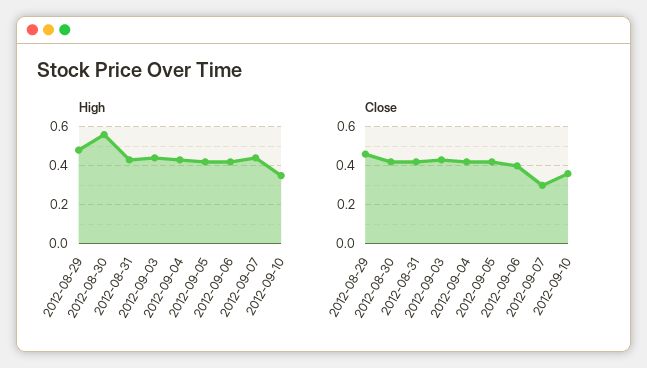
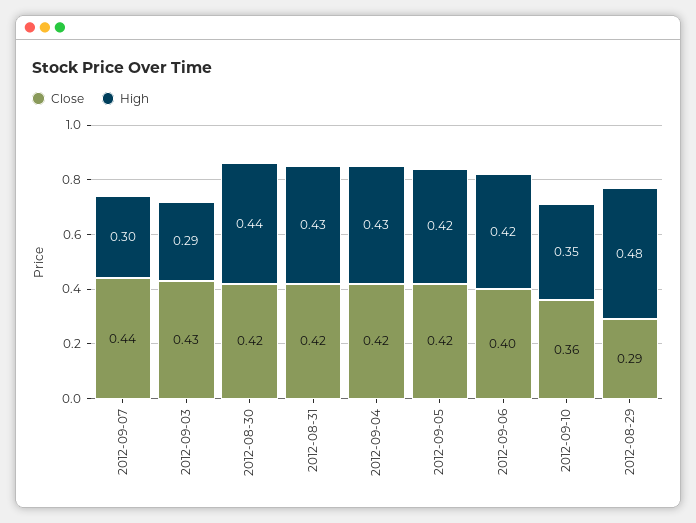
  {
    "High": {
      "2012-08-29": 0.48,
-     "2012-08-30": 0.55,
+     "2012-08-30": 0.44,
      "2012-08-31": 0.43,
-     "2012-09-03": 0.45,
+     "2012-09-03": 0.29,
      "2012-09-04": 0.43,
      "2012-09-05": 0.42,
      "2012-09-06": 0.42,
-     "2012-09-07": 0.45,
+     "2012-09-07": 0.3,
      "2012-09-10": 0.35
    },
    "Close": {
-     "2012-08-29": 0.45,
+     "2012-08-29": 0.29,
      "2012-08-30": 0.42,
      "2012-08-31": 0.42,
      "2012-09-03": 0.43,
      "2012-09-04": 0.42,
      "2012-09-05": 0.42,
      "2012-09-06": 0.4,
-     "2012-09-07": 0.3,
+     "2012-09-07": 0.44,
      "2012-09-10": 0.36
    }
  }

